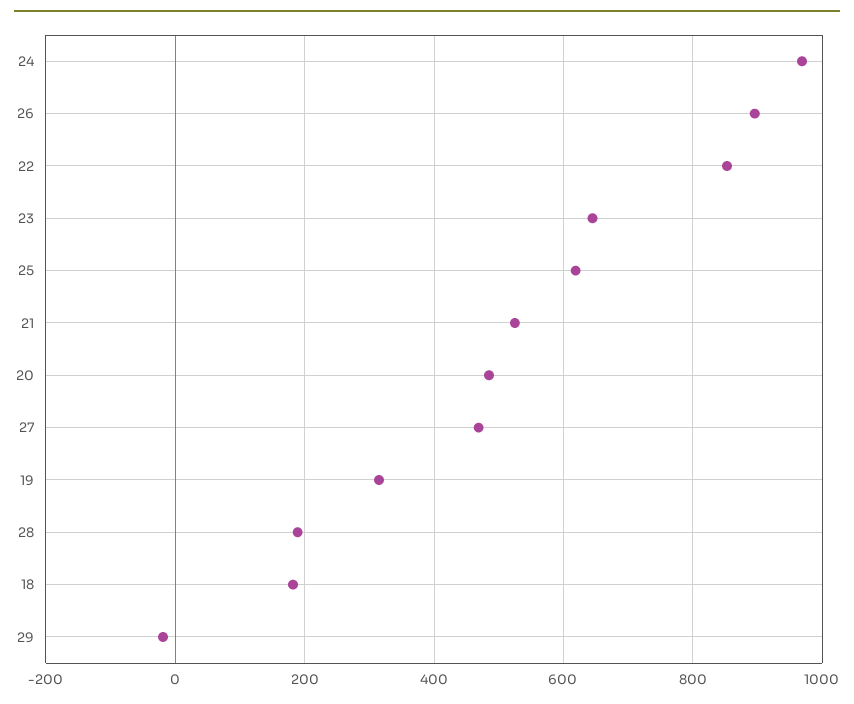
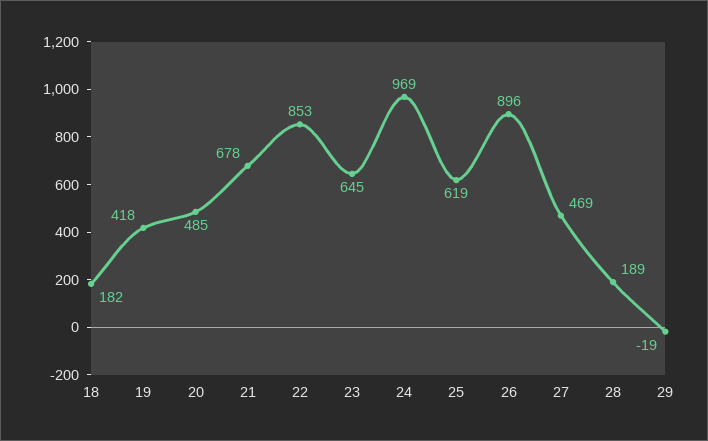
  {
    "24": 969,
    "26": 896,
    "22": 853,
    "23": 645,
    "25": 619,
-   "21": 520,
+   "21": 678,
    "20": 485,
    "27": 469,
-   "19": 320,
+   "19": 418,
    "28": 189,
    "18": 182,
    "29": -19
  }

